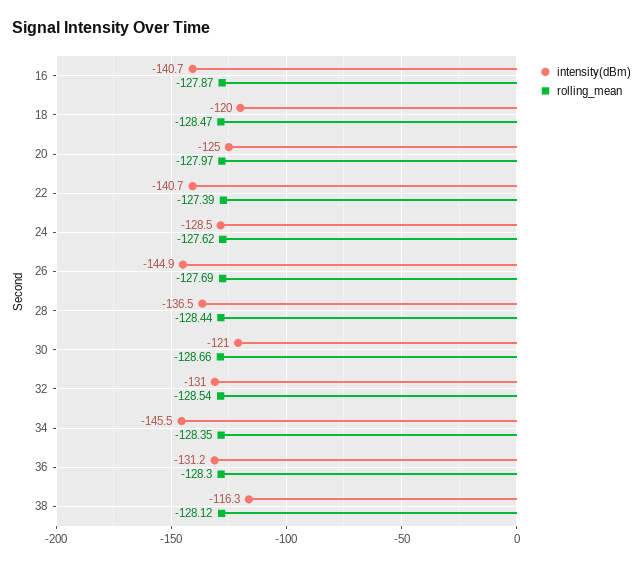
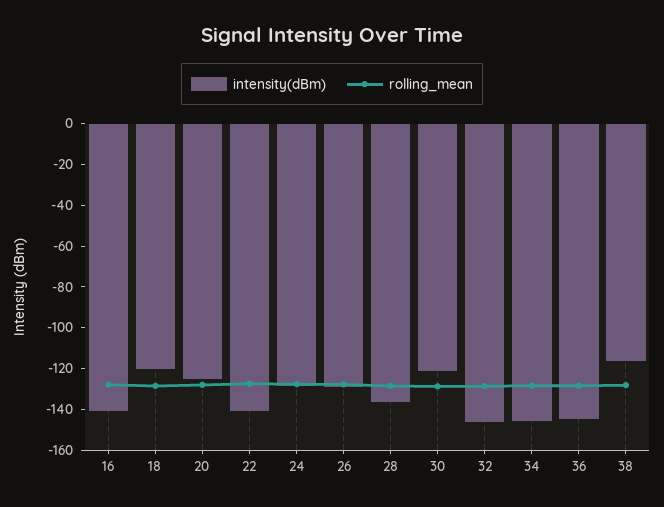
  {
    "intensity(dBm)": {
      "16": -140.7,
      "18": -120,
      "20": -125,
      "22": -140.7,
      "24": -128.5,
-     "26": -144.9,
+     "26": -130,
      "28": -136.5,
      "30": -121,
-     "32": -131,
+     "32": -145,
      "34": -145.5,
-     "36": -131.2,
+     "36": -145,
      "38": -116.3
    },
    "rolling_mean": {
      "16": -127.87,
      "18": -128.47,
      "20": -127.97,
      "22": -127.39,
      "24": -127.62,
      "26": -127.69,
      "28": -128.44,
      "30": -128.66,
      "32": -128.54,
      "34": -128.35,
      "36": -128.3,
      "38": -128.12
    }
  }

